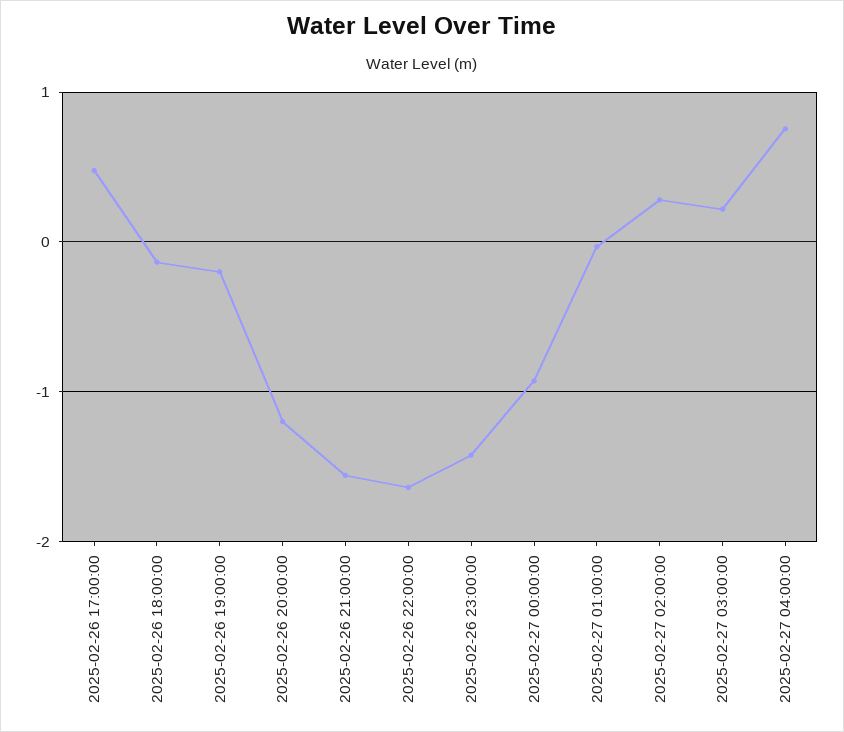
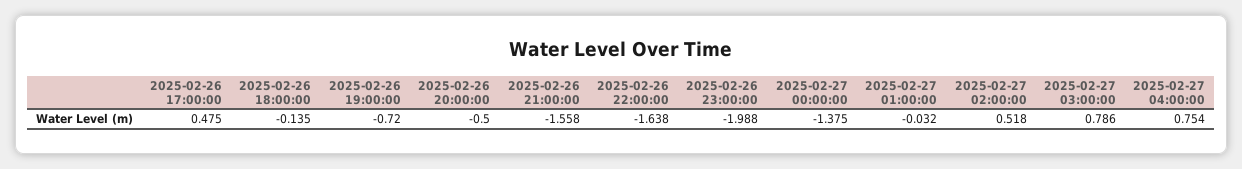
  {
    "2025-02-26 17:00:00": 0.475,
    "2025-02-26 18:00:00": -0.135,
-   "2025-02-26 19:00:00": -0.2,
+   "2025-02-26 19:00:00": -0.72,
-   "2025-02-26 20:00:00": -1.2,
+   "2025-02-26 20:00:00": -0.5,
    "2025-02-26 21:00:00": -1.558,
    "2025-02-26 22:00:00": -1.638,
-   "2025-02-26 23:00:00": -1.4,
+   "2025-02-26 23:00:00": -1.988,
-   "2025-02-27 00:00:00": -0.9,
+   "2025-02-27 00:00:00": -1.375,
    "2025-02-27 01:00:00": -0.032,
-   "2025-02-27 02:00:00": 0.3,
+   "2025-02-27 02:00:00": 0.518,
-   "2025-02-27 03:00:00": 0.2,
+   "2025-02-27 03:00:00": 0.786,
    "2025-02-27 04:00:00": 0.754
  }

